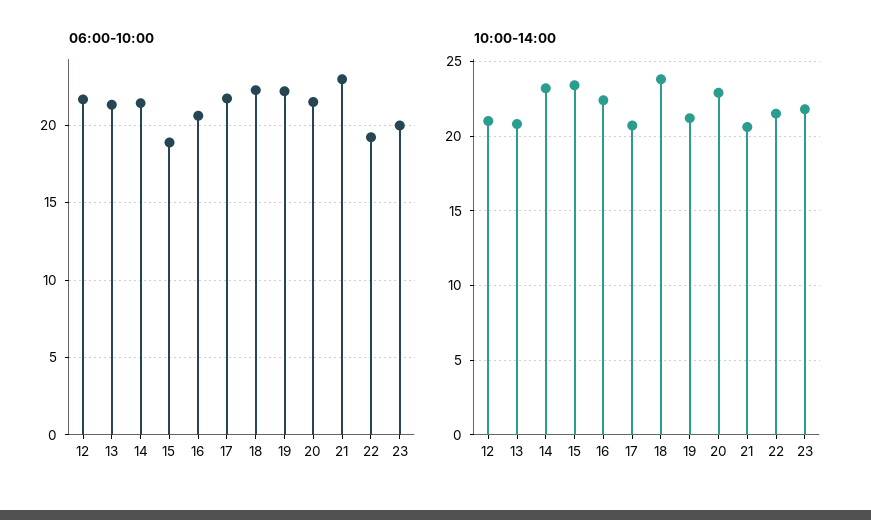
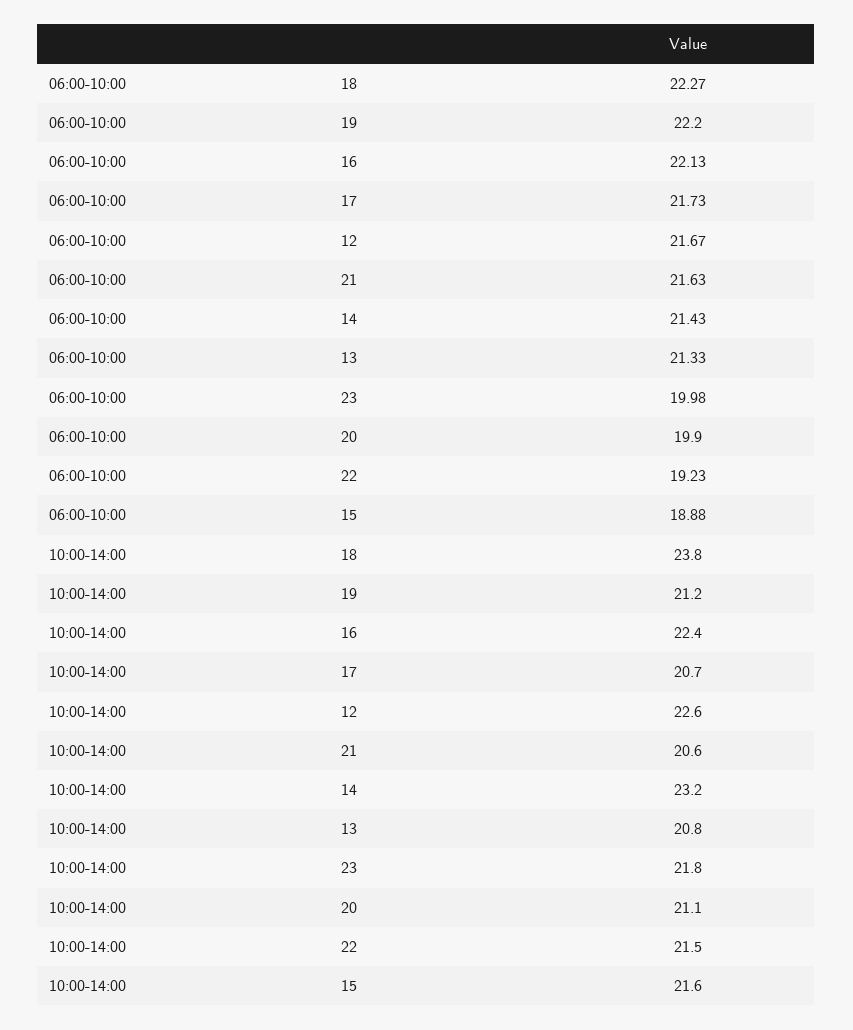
  {
    "06:00-10:00": {
      "12": 21.67,
      "13": 21.33,
      "14": 21.43,
      "15": 18.88,
-     "16": 20.5,
+     "16": 22.13,
      "17": 21.73,
      "18": 22.27,
      "19": 22.2,
-     "20": 21.5,
+     "20": 19.9,
-     "21": 23,
+     "21": 21.63,
      "22": 19.23,
      "23": 19.98
    },
    "10:00-14:00": {
-     "12": 21,
+     "12": 22.6,
      "13": 20.8,
      "14": 23.2,
-     "15": 23.5,
+     "15": 21.6,
      "16": 22.4,
      "17": 20.7,
      "18": 23.8,
      "19": 21.2,
-     "20": 23,
+     "20": 21.1,
      "21": 20.6,
      "22": 21.5,
      "23": 21.8
    }
  }

